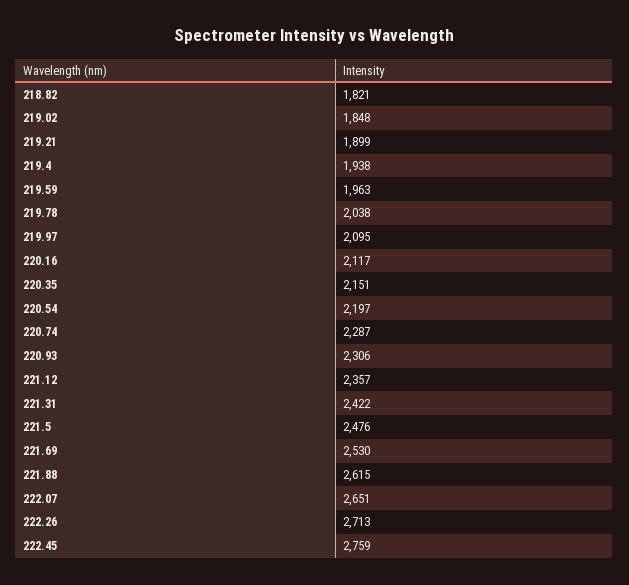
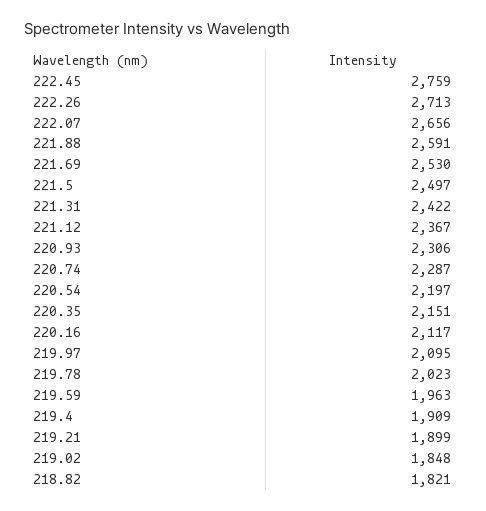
  {
    "218.82": 1821,
    "219.02": 1848,
    "219.21": 1899,
-   "219.4": 1938,
+   "219.4": 1909,
    "219.59": 1963,
-   "219.78": 2038,
+   "219.78": 2023,
    "219.97": 2095,
    "220.16": 2117,
    "220.35": 2151,
    "220.54": 2197,
    "220.74": 2287,
    "220.93": 2306,
-   "221.12": 2357,
+   "221.12": 2367,
    "221.31": 2422,
-   "221.5": 2476,
+   "221.5": 2497,
    "221.69": 2530,
-   "221.88": 2615,
+   "221.88": 2591,
-   "222.07": 2651,
+   "222.07": 2656,
    "222.26": 2713,
    "222.45": 2759
  }

